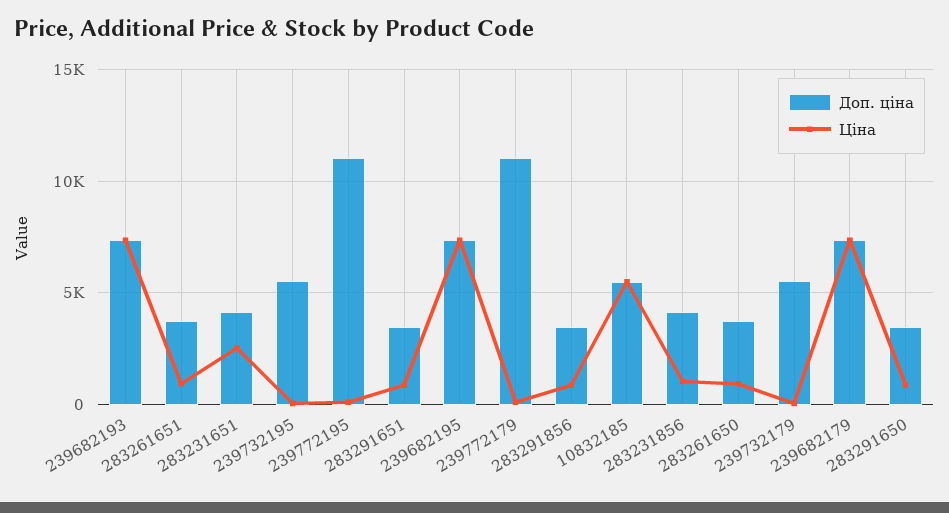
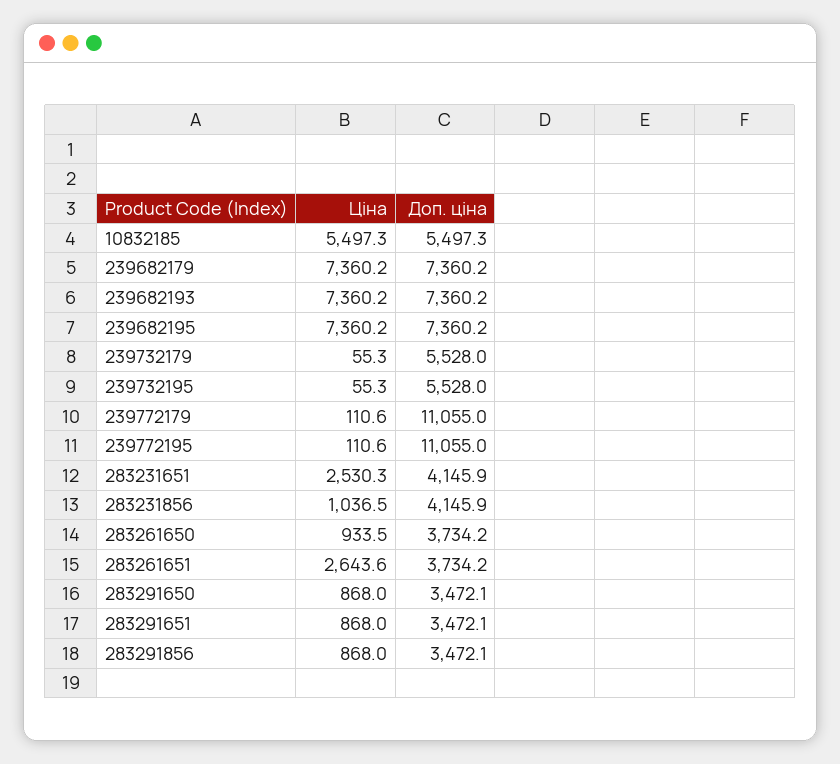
  {
    "Доп. ціна": {
      "239682193": 7360.2,
      "283261651": 3734.2,
      "283231651": 4145.9,
      "239732195": 5528,
      "239772195": 11055,
      "283291651": 3472.1,
      "239682195": 7360.2,
      "239772179": 11055,
      "283291856": 3472.1,
      "10832185": 5497.3,
      "283231856": 4145.9,
      "283261650": 3734.2,
      "239732179": 5528,
      "239682179": 7360.2,
      "283291650": 3472.1
    },
    "Ціна": {
      "239682193": 7360.2,
-     "283261651": 1000,
+     "283261651": 2643.6,
      "283231651": 2530.3,
      "239732195": 55.3,
      "239772195": 110.6,
      "283291651": 868,
      "239682195": 7360.2,
      "239772179": 110.6,
      "283291856": 868,
      "10832185": 5497.3,
      "283231856": 1036.5,
      "283261650": 933.5,
      "239732179": 55.3,
      "239682179": 7360.2,
      "283291650": 868
    }
  }

